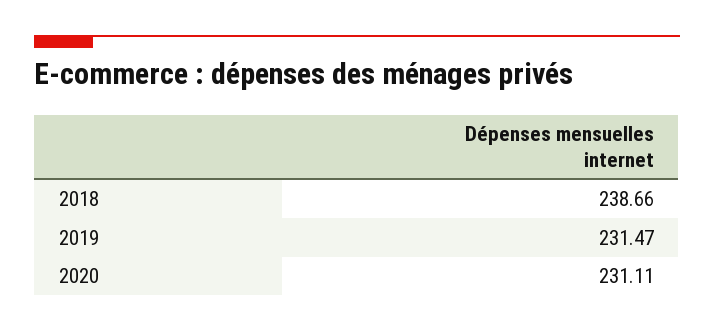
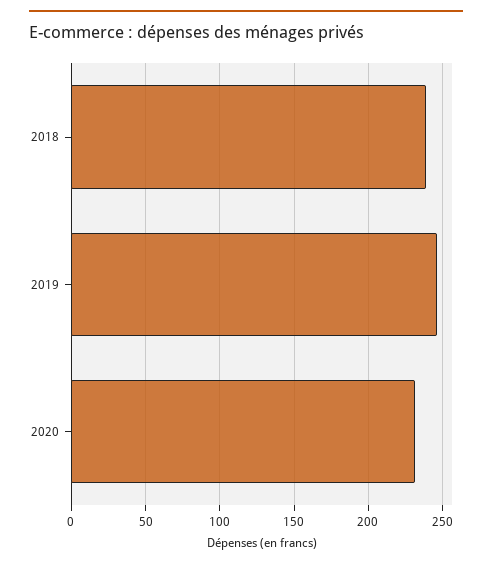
  {
    "2018": 238.66,
-   "2019": 231.47,
+   "2019": 245,
    "2020": 231.11
  }

